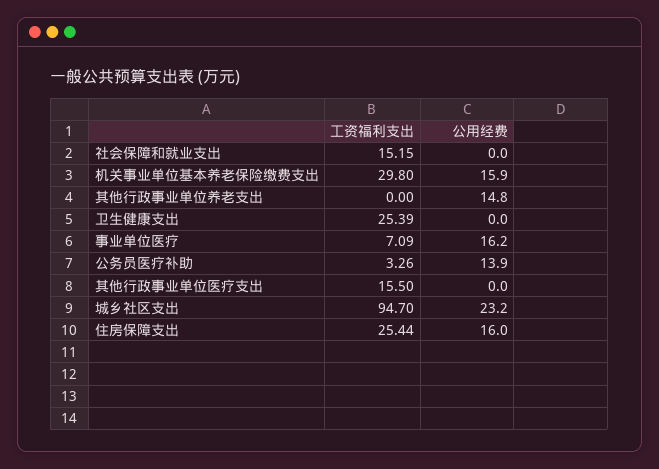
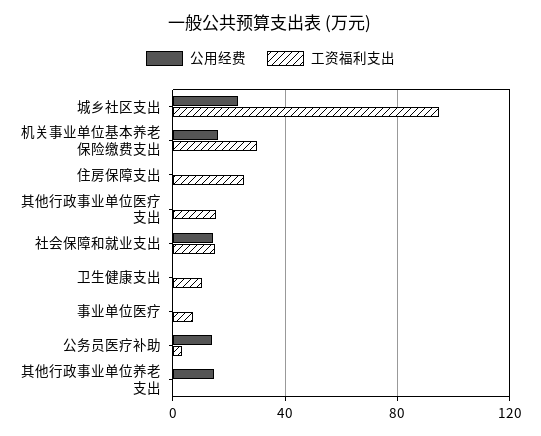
  {
    "工资福利支出": {
      "社会保障和就业支出": 15.15,
      "机关事业单位基本养老保险缴费支出": 29.8,
      "其他行政事业单位养老支出": 0,
-     "卫生健康支出": 25.39,
+     "卫生健康支出": 10,
      "事业单位医疗": 7.09,
      "公务员医疗补助": 3.26,
      "其他行政事业单位医疗支出": 15.5,
      "城乡社区支出": 94.7,
      "住房保障支出": 25.44
    },
    "公用经费": {
-     "社会保障和就业支出": 0,
+     "社会保障和就业支出": 15,
      "机关事业单位基本养老保险缴费支出": 15.9,
      "其他行政事业单位养老支出": 14.8,
      "卫生健康支出": 0,
-     "事业单位医疗": 16.2,
+     "事业单位医疗": 0,
      "公务员医疗补助": 13.9,
      "其他行政事业单位医疗支出": 0,
      "城乡社区支出": 23.2,
-     "住房保障支出": 16
+     "住房保障支出": 0
    }
  }

